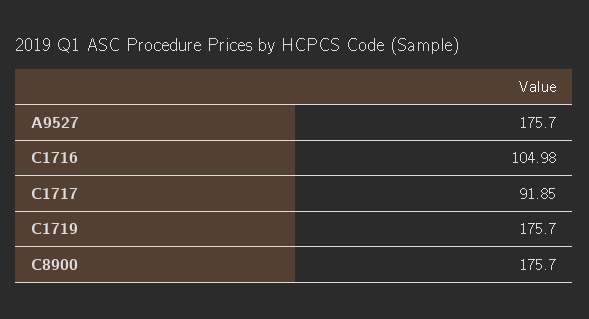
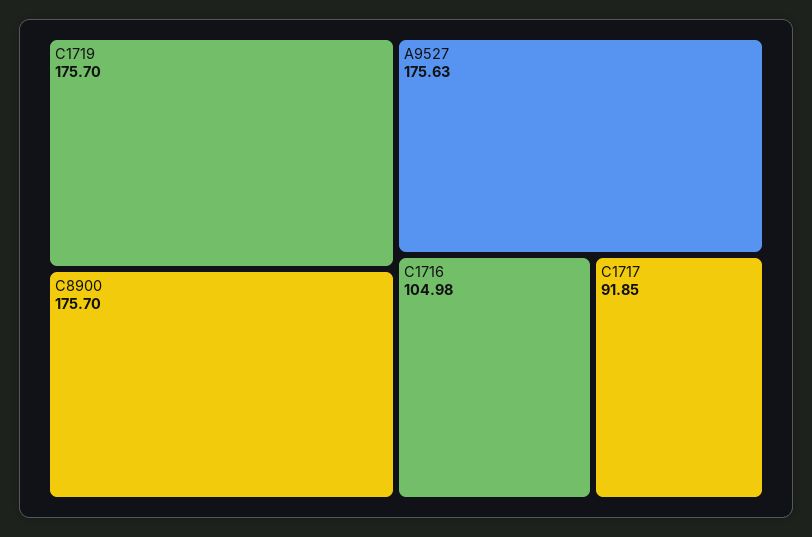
  {
-   "A9527": 175.7,
+   "A9527": 175.63,
    "C1716": 104.98,
    "C1717": 91.85,
    "C1719": 175.7,
    "C8900": 175.7
  }

